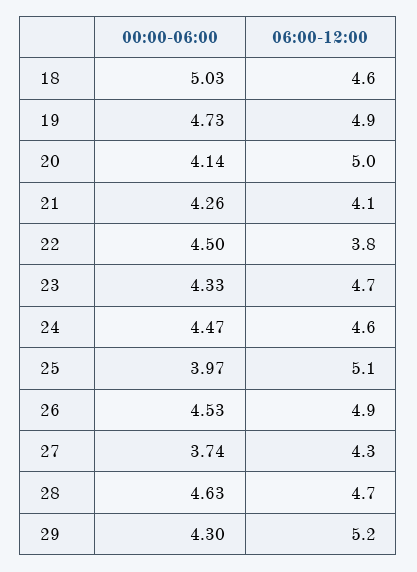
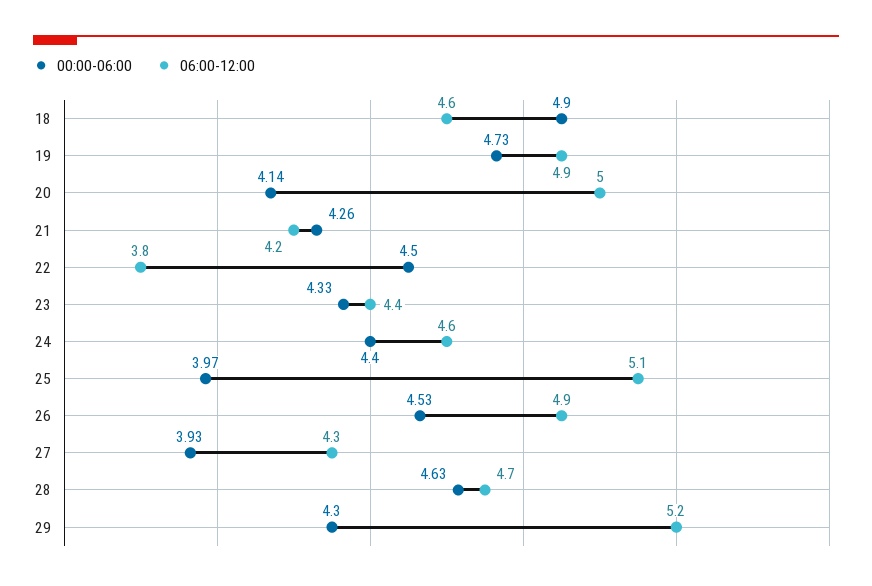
  {
    "00:00-06:00": {
-     "18": 5.03,
+     "18": 4.9,
      "19": 4.73,
      "20": 4.14,
      "21": 4.26,
      "22": 4.5,
      "23": 4.33,
-     "24": 4.47,
+     "24": 4.4,
      "25": 3.97,
      "26": 4.53,
-     "27": 3.74,
+     "27": 3.93,
      "28": 4.63,
      "29": 4.3
    },
    "06:00-12:00": {
      "18": 4.6,
      "19": 4.9,
      "20": 5,
-     "21": 4.1,
+     "21": 4.2,
      "22": 3.8,
-     "23": 4.7,
+     "23": 4.4,
      "24": 4.6,
      "25": 5.1,
      "26": 4.9,
      "27": 4.3,
      "28": 4.7,
      "29": 5.2
    }
  }

